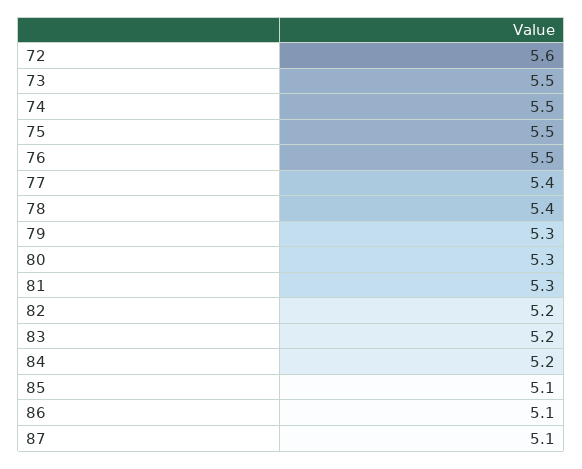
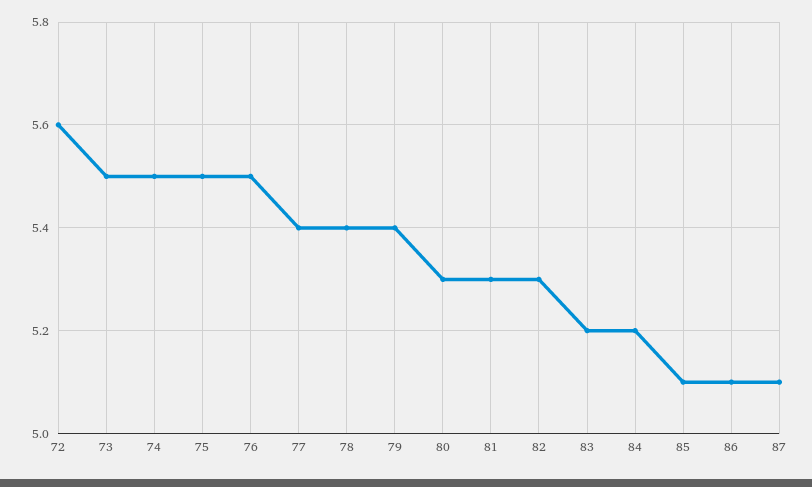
  {
    "72": 5.6,
    "73": 5.5,
    "74": 5.5,
    "75": 5.5,
    "76": 5.5,
    "77": 5.4,
    "78": 5.4,
-   "79": 5.3,
+   "79": 5.4,
    "80": 5.3,
    "81": 5.3,
-   "82": 5.2,
+   "82": 5.3,
    "83": 5.2,
    "84": 5.2,
    "85": 5.1,
    "86": 5.1,
    "87": 5.1
  }

